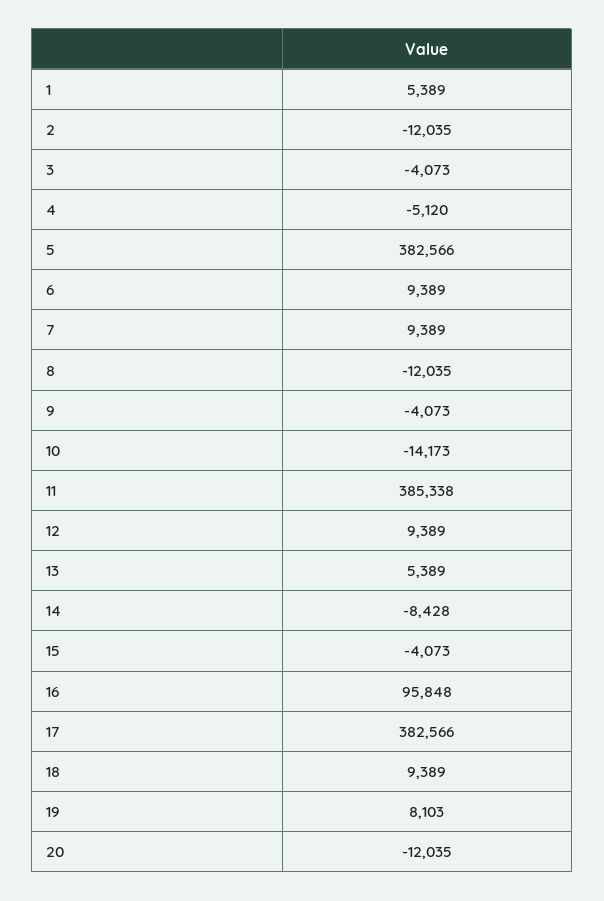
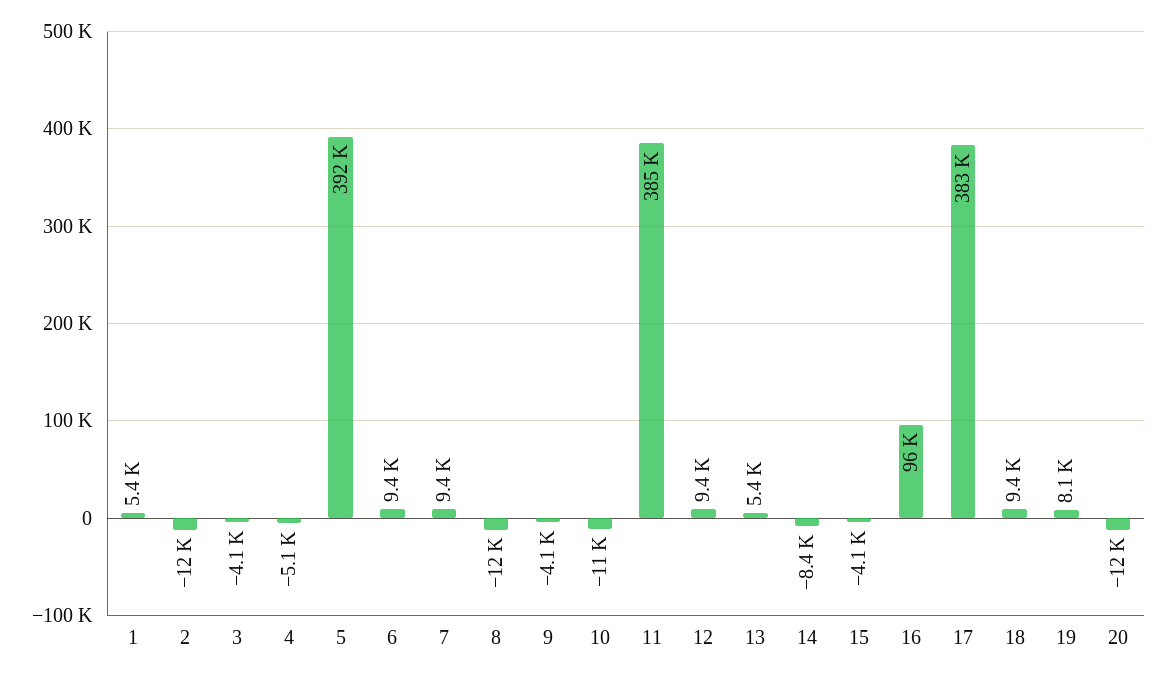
  {
    "1": 5389,
    "2": -12035,
    "3": -4073,
    "4": -5120,
-   "5": 382566,
+   "5": 392000,
    "6": 9389,
    "7": 9389,
    "8": -12035,
    "9": -4073,
-   "10": -14173,
+   "10": -11000,
    "11": 385338,
    "12": 9389,
    "13": 5389,
    "14": -8428,
    "15": -4073,
    "16": 95848,
    "17": 382566,
    "18": 9389,
    "19": 8103,
    "20": -12035
  }

